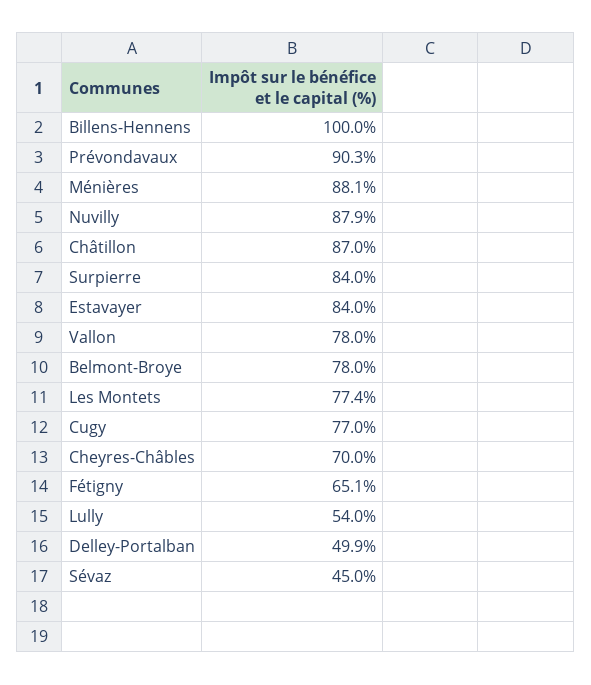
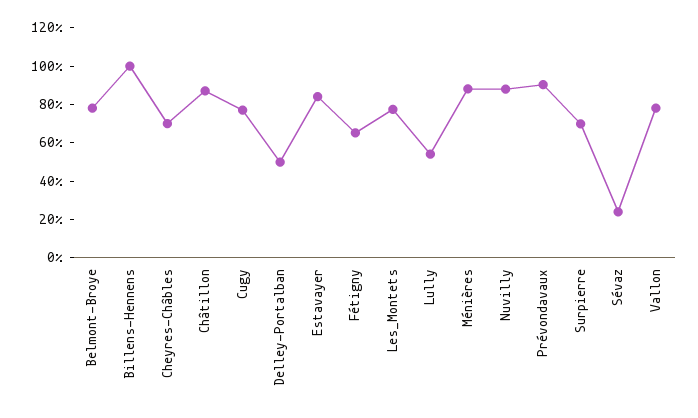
  {
    "Billens-Hennens": 100,
    "Prévondavaux": 90.3,
    "Ménières": 88.1,
    "Nuvilly": 87.9,
    "Châtillon": 87,
-   "Surpierre": 84,
+   "Surpierre": 70,
    "Estavayer": 84,
    "Vallon": 78,
    "Belmont-Broye": 78,
    "Les Montets": 77.4,
    "Cugy": 77,
    "Cheyres-Châbles": 70,
    "Fétigny": 65.1,
    "Lully": 54,
    "Delley-Portalban": 49.9,
-   "Sévaz": 45
+   "Sévaz": 25
  }

